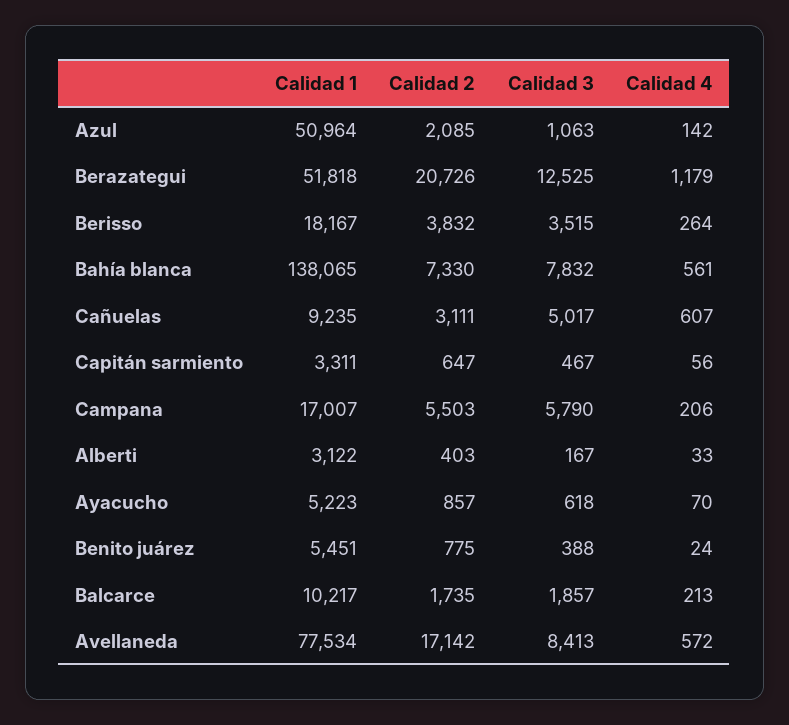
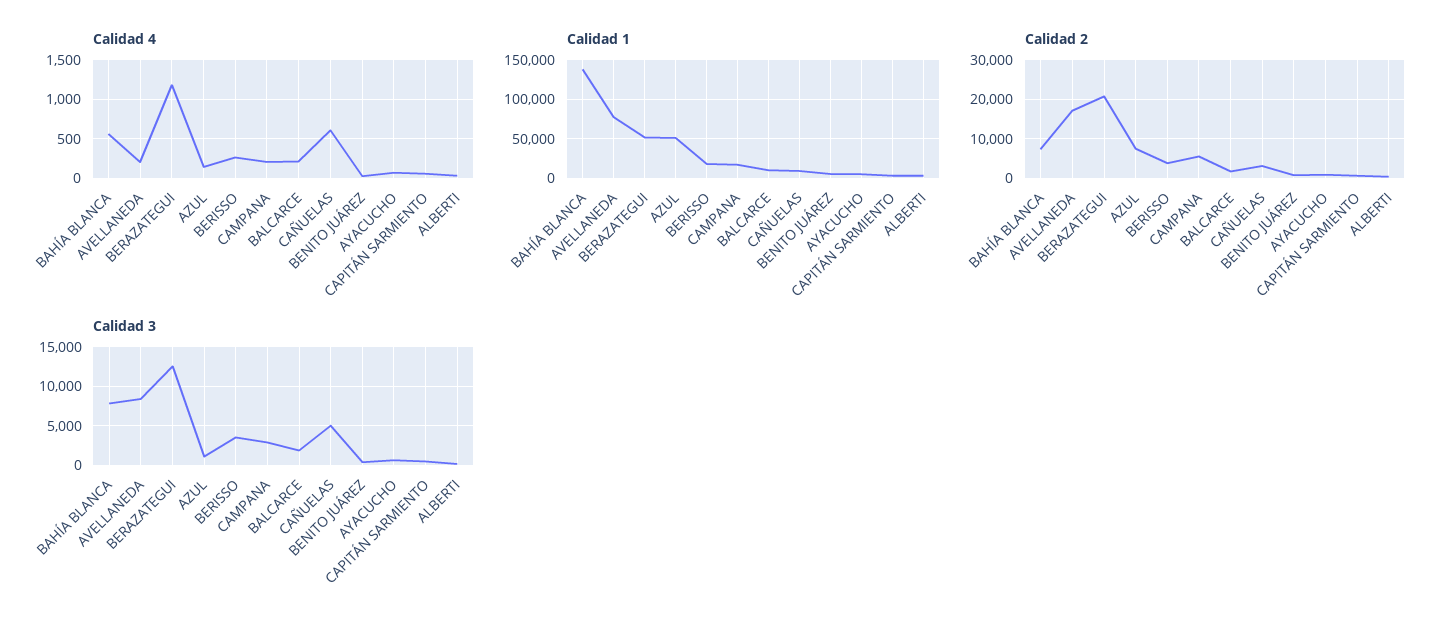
  {
    "Calidad 1": {
      "Azul": 50964,
      "Berazategui": 51818,
      "Berisso": 18167,
      "Bahía blanca": 138065,
      "Cañuelas": 9235,
      "Capitán sarmiento": 3311,
      "Campana": 17007,
      "Alberti": 3122,
      "Ayacucho": 5223,
      "Benito juárez": 5451,
      "Balcarce": 10217,
      "Avellaneda": 77534
    },
    "Calidad 2": {
-     "Azul": 2085,
+     "Azul": 8000,
      "Berazategui": 20726,
      "Berisso": 3832,
      "Bahía blanca": 7330,
      "Cañuelas": 3111,
      "Capitán sarmiento": 647,
      "Campana": 5503,
      "Alberti": 403,
      "Ayacucho": 857,
      "Benito juárez": 775,
      "Balcarce": 1735,
      "Avellaneda": 17142
    },
    "Calidad 3": {
      "Azul": 1063,
      "Berazategui": 12525,
      "Berisso": 3515,
      "Bahía blanca": 7832,
      "Cañuelas": 5017,
      "Capitán sarmiento": 467,
-     "Campana": 5790,
+     "Campana": 3000,
      "Alberti": 167,
      "Ayacucho": 618,
      "Benito juárez": 388,
      "Balcarce": 1857,
      "Avellaneda": 8413
    },
    "Calidad 4": {
      "Azul": 142,
      "Berazategui": 1179,
      "Berisso": 264,
      "Bahía blanca": 561,
      "Cañuelas": 607,
      "Capitán sarmiento": 56,
      "Campana": 206,
      "Alberti": 33,
      "Ayacucho": 70,
      "Benito juárez": 24,
      "Balcarce": 213,
-     "Avellaneda": 572
+     "Avellaneda": 200
    }
  }

